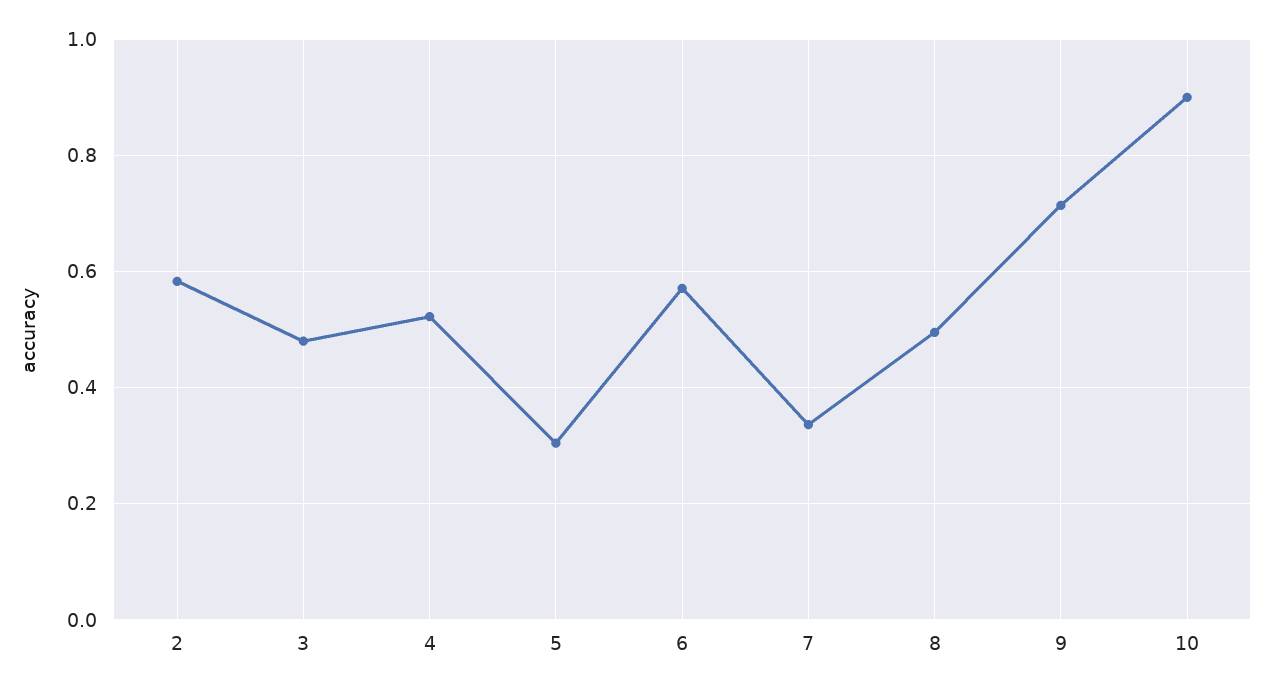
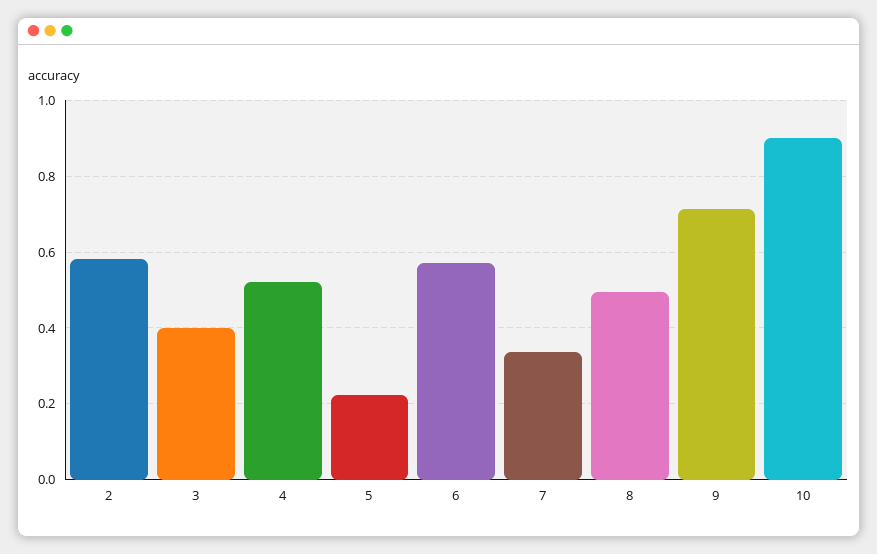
  {
    "2": 0.58,
-   "3": 0.48,
+   "3": 0.4,
    "4": 0.52,
-   "5": 0.3,
+   "5": 0.22,
    "6": 0.58,
    "7": 0.34,
    "8": 0.5,
    "9": 0.72,
    "10": 0.9
  }

